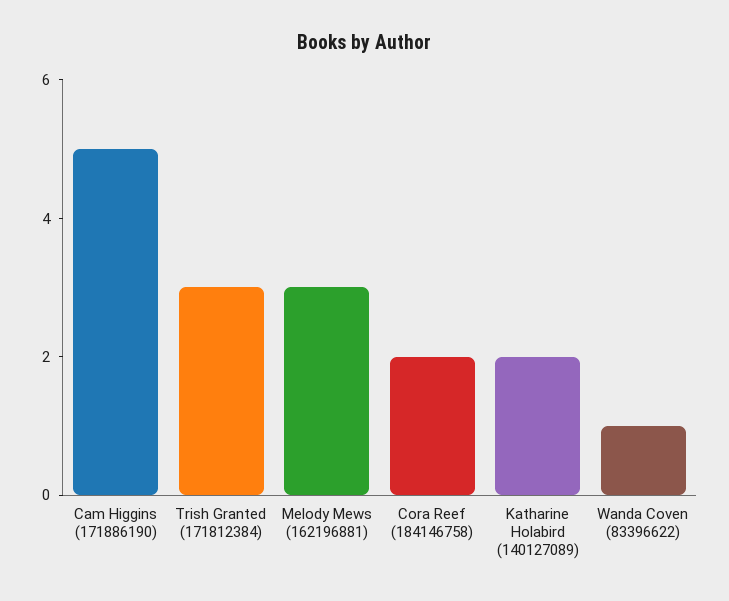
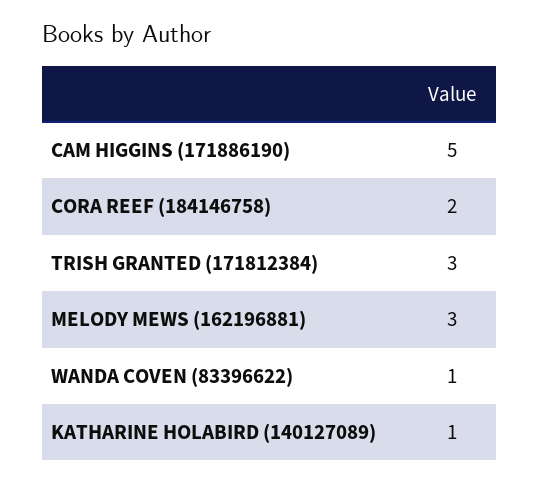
  {
    "Cam Higgins (171886190)": 5,
    "Trish Granted (171812384)": 3,
    "Melody Mews (162196881)": 3,
    "Cora Reef (184146758)": 2,
-   "Katharine Holabird (140127089)": 2,
+   "Katharine Holabird (140127089)": 1,
    "Wanda Coven (83396622)": 1
  }

